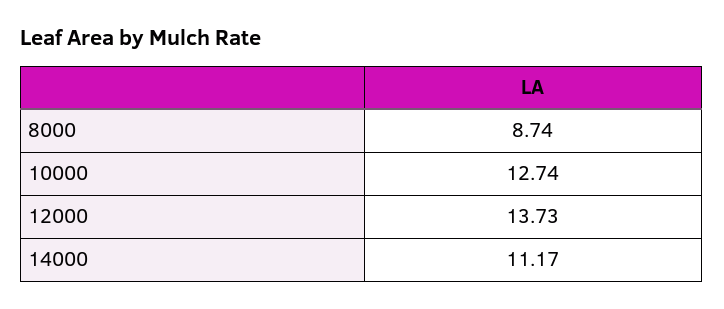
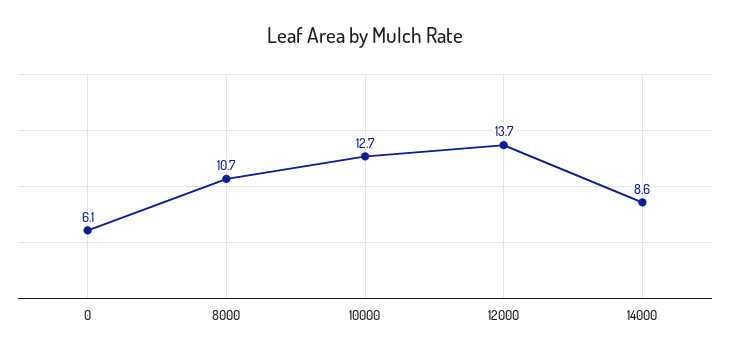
  {
-   "8000": 8.74,
+   "8000": 10.7,
    "10000": 12.74,
    "12000": 13.73,
-   "14000": 11.17
+   "14000": 8.6,
+   "0": 6.1
  }

